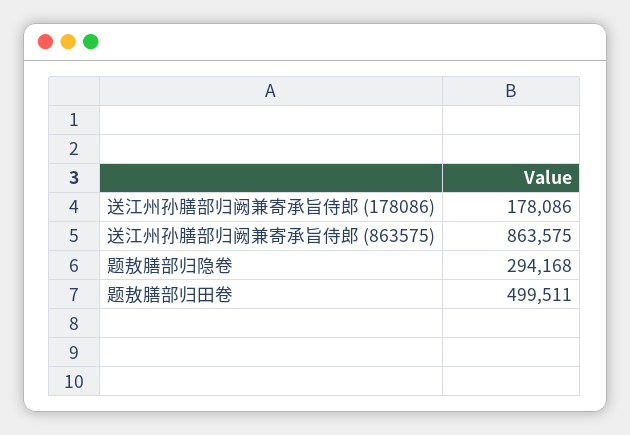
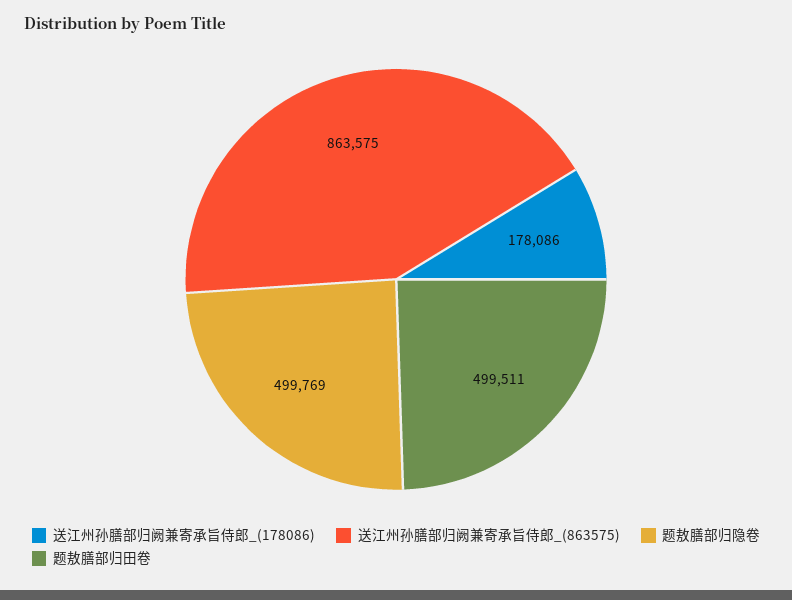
  {
    "送江州孙膳部归阙兼寄承旨侍郎 (178086)": 178086,
    "送江州孙膳部归阙兼寄承旨侍郎 (863575)": 863575,
-   "题敖膳部归隐卷": 294168,
+   "题敖膳部归隐卷": 499769,
    "题敖膳部归田卷": 499511
  }

